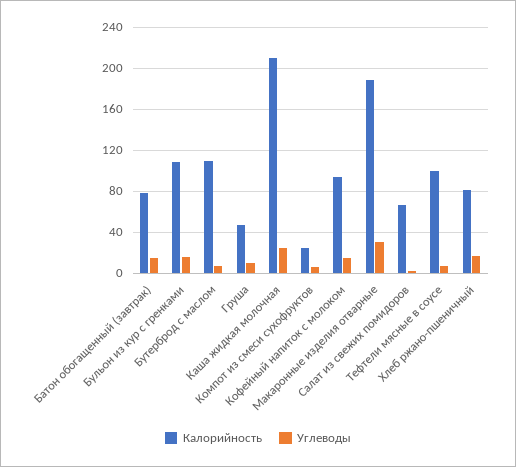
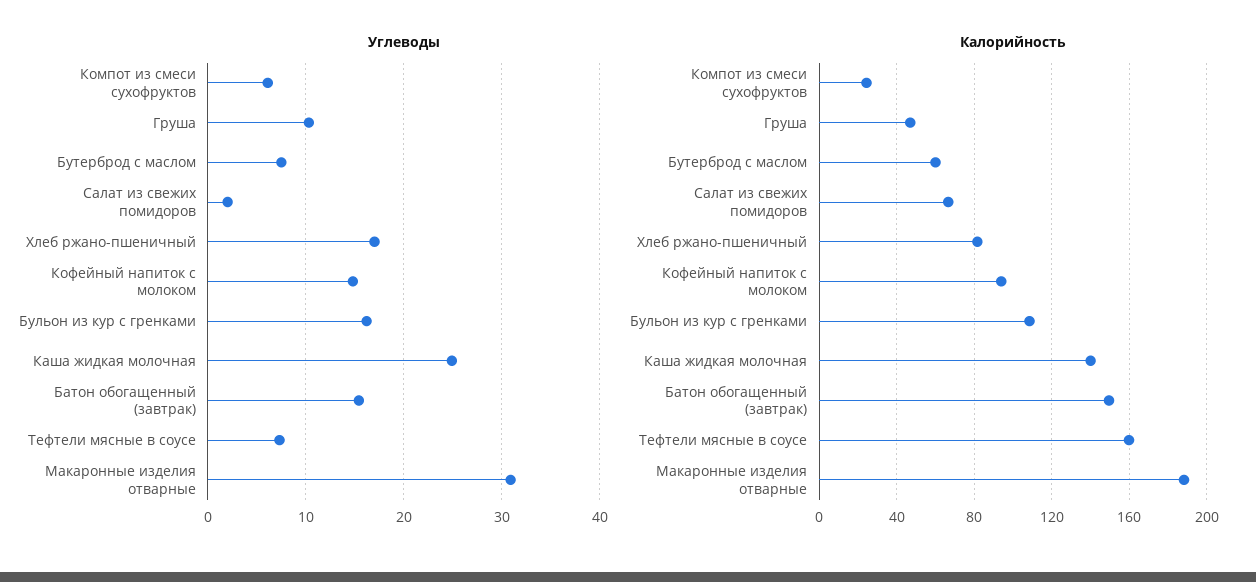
  {
    "Калорийность": {
-     "Батон обогащенный (завтрак)": 80,
+     "Батон обогащенный (завтрак)": 150,
      "Бульон из кур с гренками": 110,
-     "Бутерброд с маслом": 110,
+     "Бутерброд с маслом": 60,
      "Груша": 45,
-     "Каша жидкая молочная": 210,
+     "Каша жидкая молочная": 140,
      "Компот из смеси сухофруктов": 25,
      "Кофейный напиток с молоком": 95,
      "Макаронные изделия отварные": 190,
      "Салат из свежих помидоров": 65,
-     "Тефтели мясные в соусе": 100,
+     "Тефтели мясные в соусе": 160,
      "Хлеб ржано-пшеничный": 80
    },
    "Углеводы": {
      "Батон обогащенный (завтрак)": 15,
      "Бульон из кур с гренками": 16,
      "Бутерброд с маслом": 8,
      "Груша": 10,
      "Каша жидкая молочная": 25,
      "Компот из смеси сухофруктов": 6,
      "Кофейный напиток с молоком": 15,
      "Макаронные изделия отварные": 31,
      "Салат из свежих помидоров": 2,
      "Тефтели мясные в соусе": 7,
      "Хлеб ржано-пшеничный": 17
    }
  }

